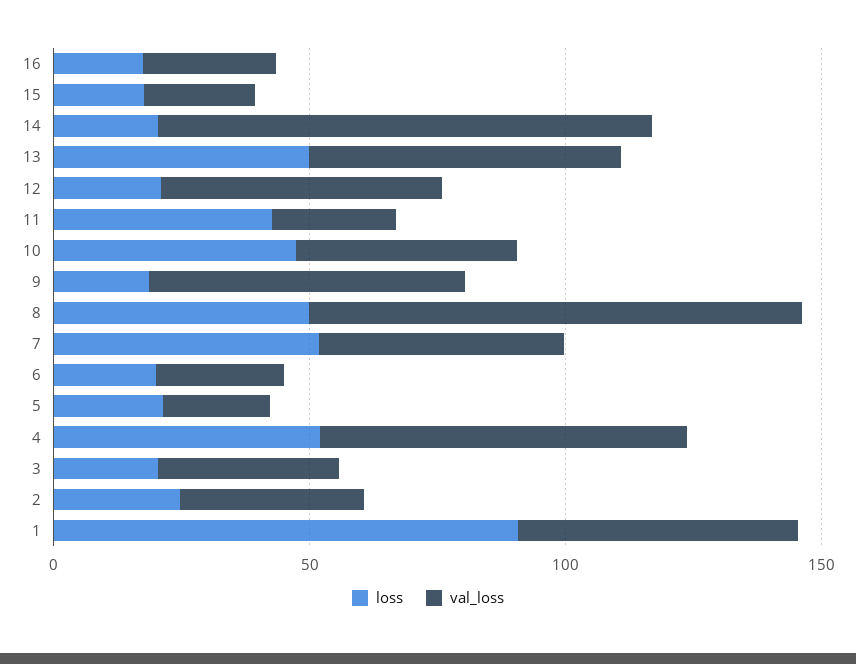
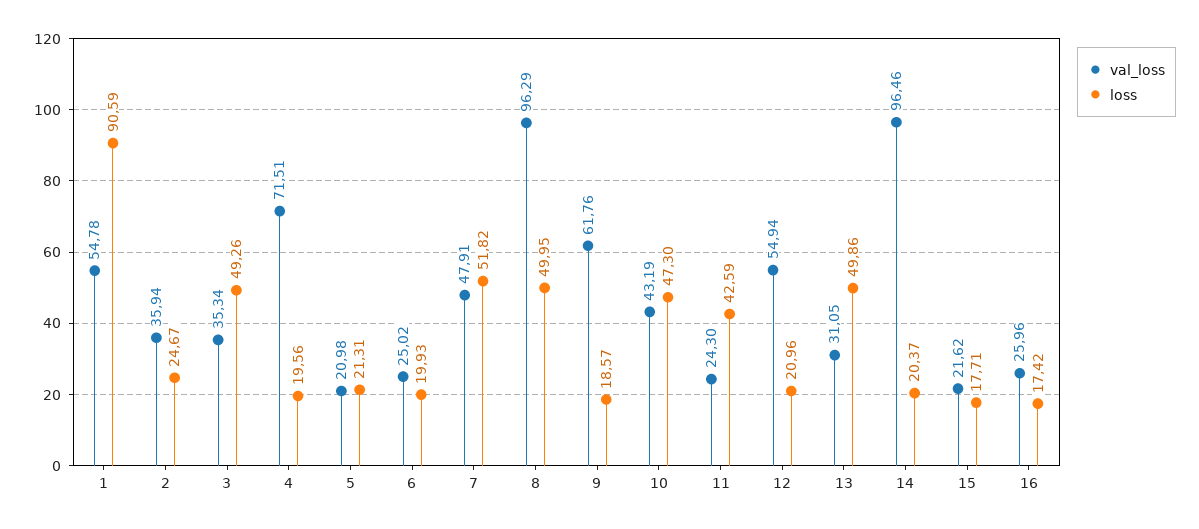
  {
    "loss": {
      "16": 17.42,
      "15": 17.71,
      "14": 20.37,
      "13": 49.86,
      "12": 20.96,
      "11": 42.59,
      "10": 47.3,
      "9": 18.57,
      "8": 49.95,
      "7": 51.82,
      "6": 19.93,
      "5": 21.31,
-     "4": 50,
+     "4": 19.56,
-     "3": 20,
+     "3": 49.26,
      "2": 24.67,
      "1": 90.59
    },
    "val_loss": {
      "16": 25.96,
      "15": 21.62,
      "14": 96.46,
-     "13": 60,
+     "13": 31.05,
      "12": 54.94,
      "11": 24.3,
      "10": 43.19,
      "9": 61.76,
      "8": 96.29,
      "7": 47.91,
      "6": 25.02,
      "5": 20.98,
      "4": 71.51,
      "3": 35.34,
      "2": 35.94,
      "1": 54.78
    }
  }

